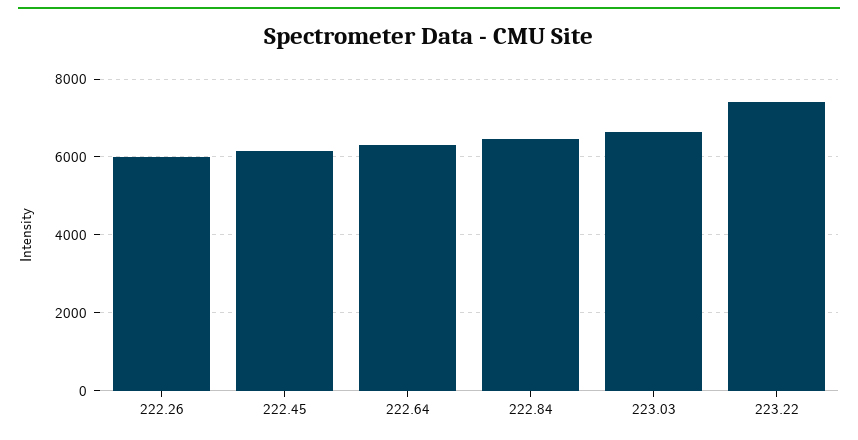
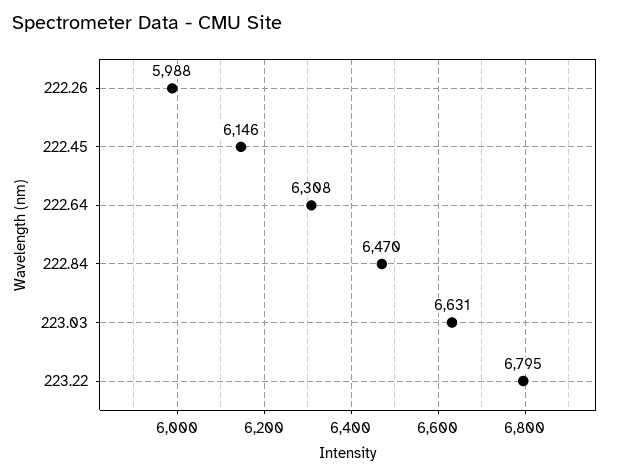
  {
    "222.26": 5988,
    "222.45": 6146,
    "222.64": 6308,
    "222.84": 6470,
    "223.03": 6631,
-   "223.22": 7400
+   "223.22": 6795
  }

